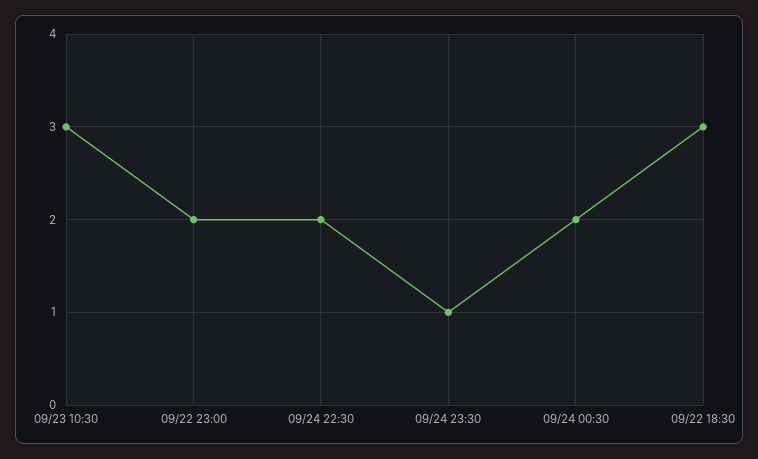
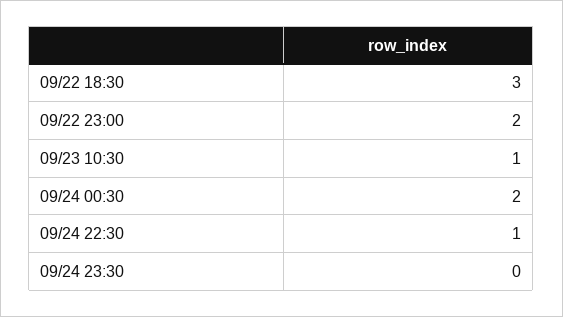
  {
-   "09/23 10:30": 3,
+   "09/23 10:30": 1,
    "09/22 23:00": 2,
-   "09/24 22:30": 2,
+   "09/24 22:30": 1,
-   "09/24 23:30": 1,
+   "09/24 23:30": 0,
    "09/24 00:30": 2,
    "09/22 18:30": 3
  }

